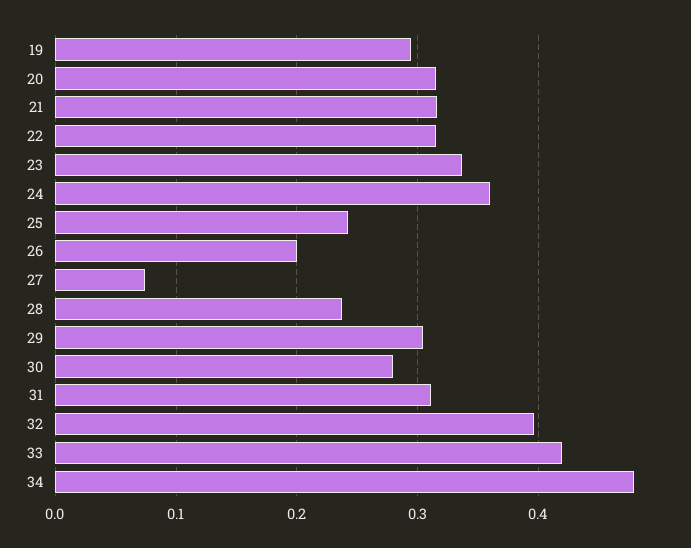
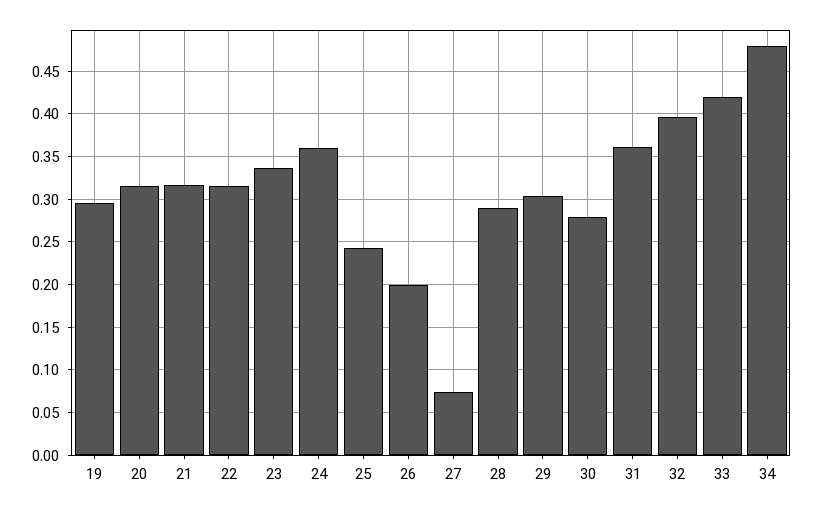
  {
    "19": 0.3,
    "20": 0.32,
    "21": 0.32,
    "22": 0.32,
    "23": 0.34,
    "24": 0.36,
    "25": 0.24,
    "26": 0.2,
    "27": 0.07,
-   "28": 0.24,
+   "28": 0.29,
    "29": 0.3,
    "30": 0.28,
-   "31": 0.31,
+   "31": 0.36,
    "32": 0.4,
    "33": 0.42,
    "34": 0.48
  }

